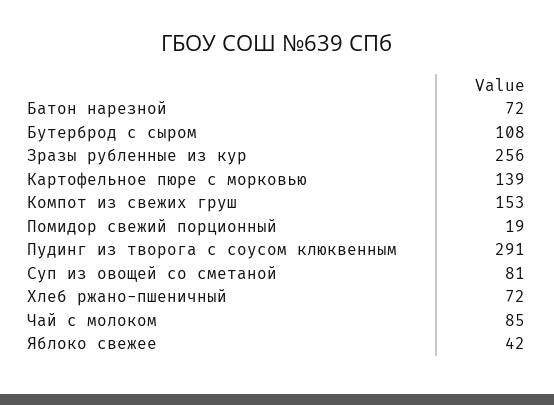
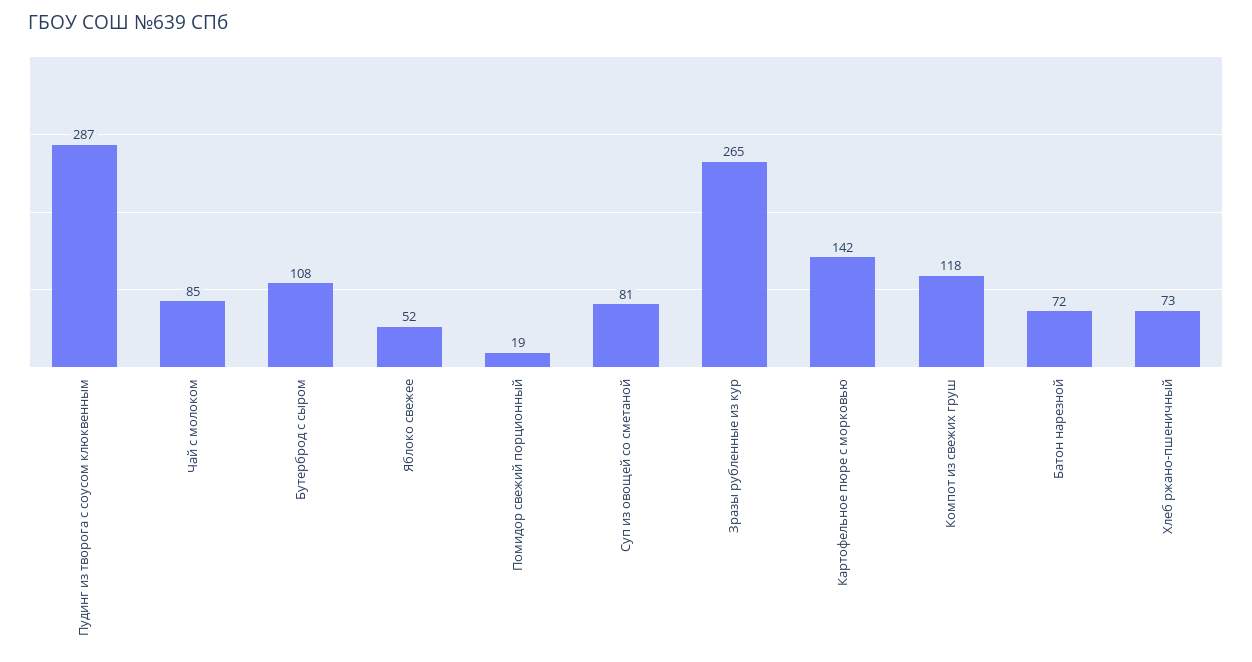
  {
    "Батон нарезной": 72,
    "Бутерброд с сыром": 108,
-   "Зразы рубленные из кур": 256,
+   "Зразы рубленные из кур": 265,
-   "Картофельное пюре с морковью": 139,
+   "Картофельное пюре с морковью": 142,
-   "Компот из свежих груш": 153,
+   "Компот из свежих груш": 118,
    "Помидор свежий порционный": 19,
-   "Пудинг из творога с соусом клюквенным": 291,
+   "Пудинг из творога с соусом клюквенным": 287,
    "Суп из овощей со сметаной": 81,
-   "Хлеб ржано-пшеничный": 72,
+   "Хлеб ржано-пшеничный": 73,
    "Чай с молоком": 85,
-   "Яблоко свежее": 42
+   "Яблоко свежее": 52
  }

